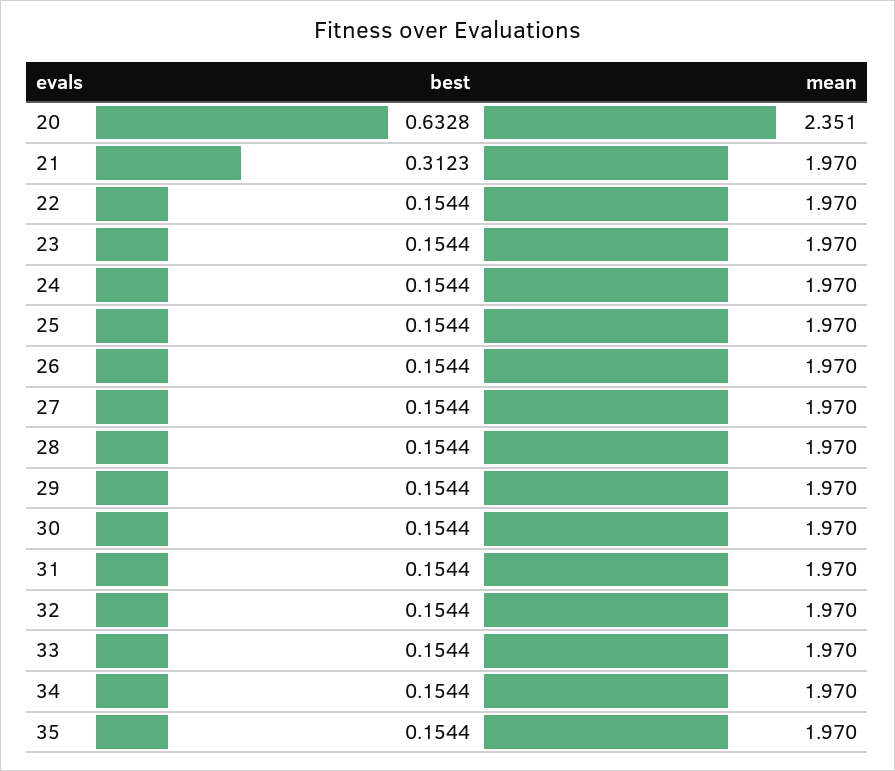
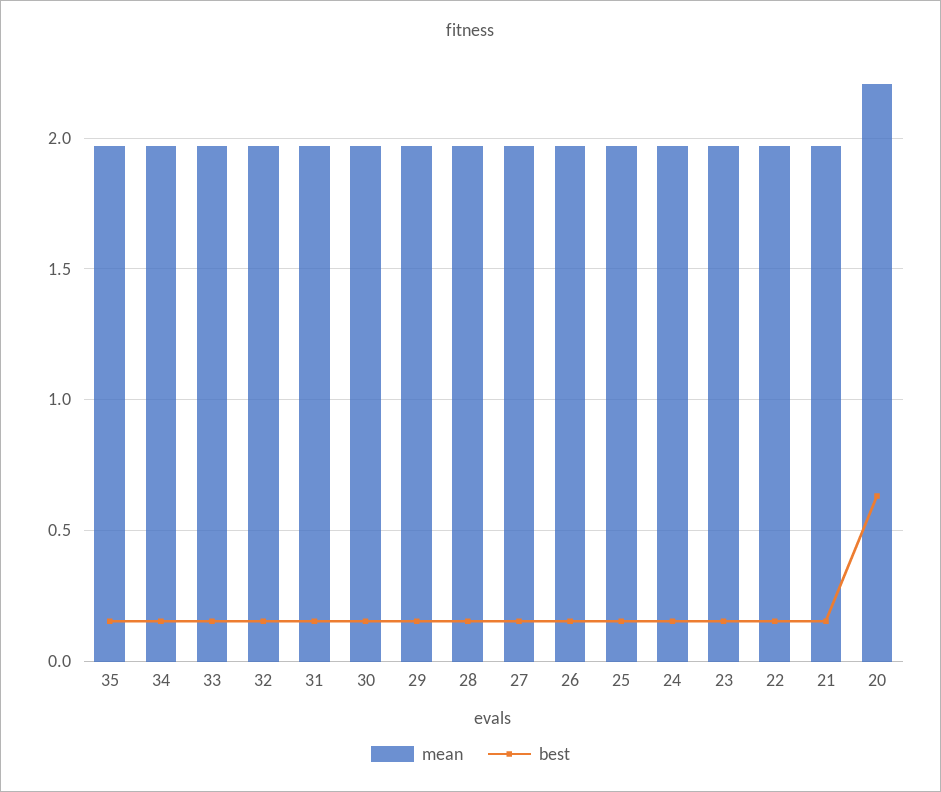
  {
    "best": {
      "20": 0.6328,
-     "21": 0.3123,
+     "21": 0.15,
      "22": 0.1544,
      "23": 0.1544,
      "24": 0.1544,
      "25": 0.1544,
      "26": 0.1544,
      "27": 0.1544,
      "28": 0.1544,
      "29": 0.1544,
      "30": 0.1544,
      "31": 0.1544,
      "32": 0.1544,
      "33": 0.1544,
      "34": 0.1544,
      "35": 0.1544
    },
    "mean": {
-     "20": 2.351,
+     "20": 2.2,
      "21": 1.97,
      "22": 1.97,
      "23": 1.97,
      "24": 1.97,
      "25": 1.97,
      "26": 1.97,
      "27": 1.97,
      "28": 1.97,
      "29": 1.97,
      "30": 1.97,
      "31": 1.97,
      "32": 1.97,
      "33": 1.97,
      "34": 1.97,
      "35": 1.97
    }
  }

